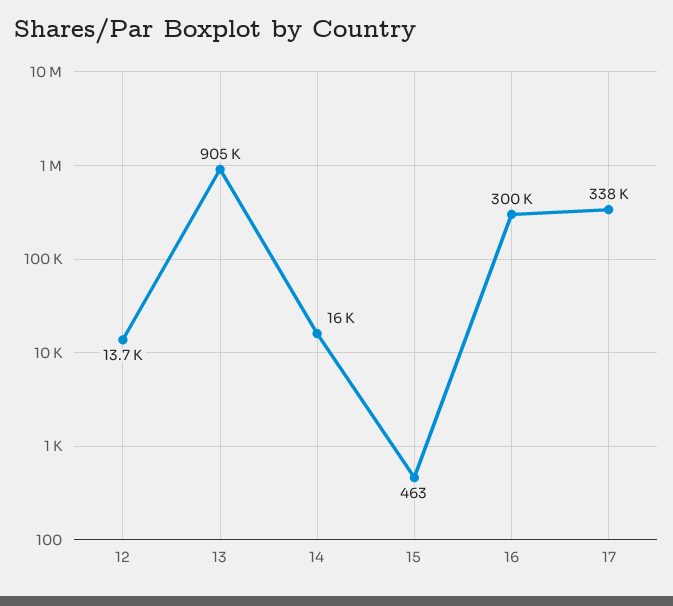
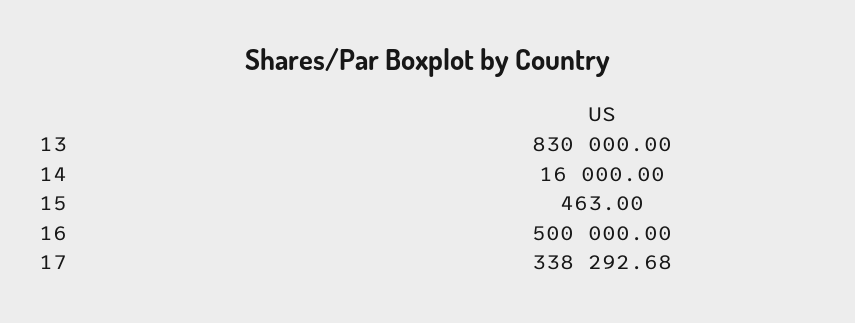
  {
-   "12": 13700,
-   "13": 905000,
+   "13": 830000,
    "14": 16000,
    "15": 463,
-   "16": 300000,
+   "16": 500000,
    "17": 338292.68
  }

